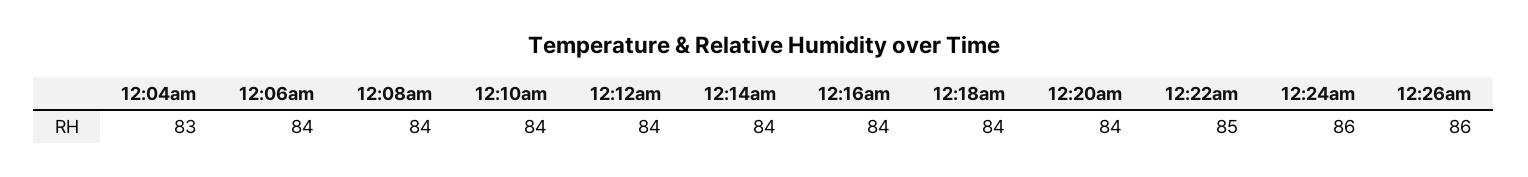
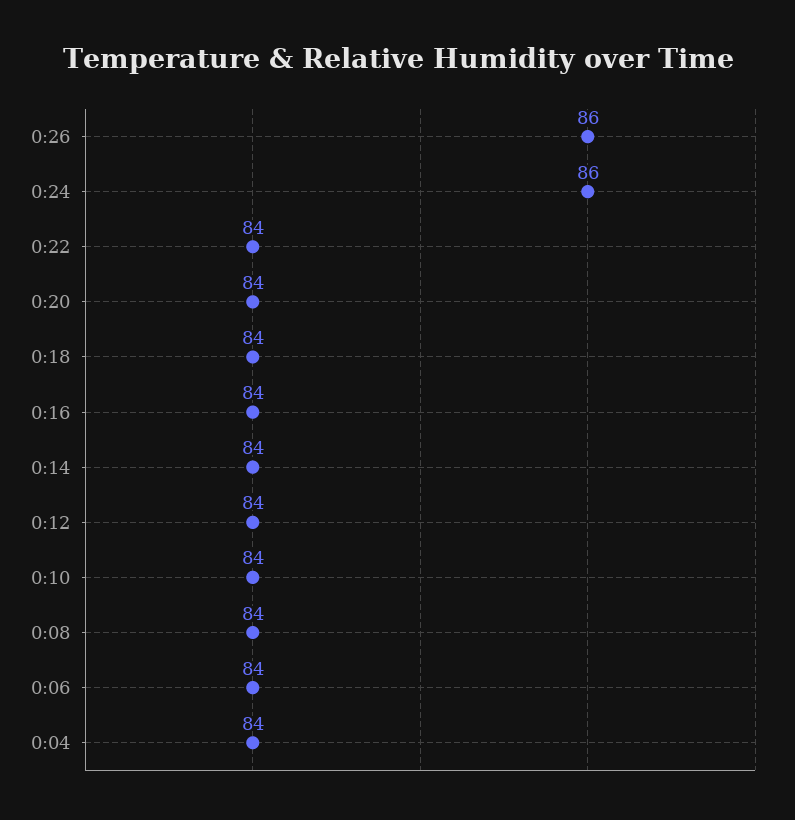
  {
-   "12:04am": 83,
+   "12:04am": 84,
    "12:06am": 84,
    "12:08am": 84,
    "12:10am": 84,
    "12:12am": 84,
    "12:14am": 84,
    "12:16am": 84,
    "12:18am": 84,
    "12:20am": 84,
-   "12:22am": 85,
+   "12:22am": 84,
    "12:24am": 86,
    "12:26am": 86
  }

